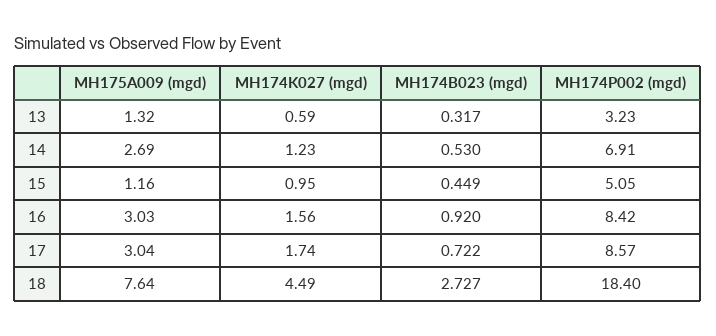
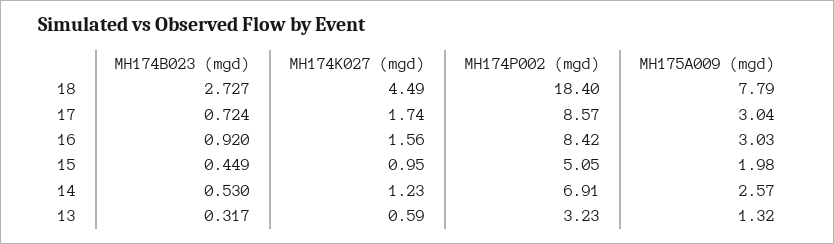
  {
    "MH175A009 (mgd)": {
      "13": 1.32,
-     "14": 2.69,
+     "14": 2.57,
-     "15": 1.16,
+     "15": 1.98,
      "16": 3.03,
      "17": 3.04,
-     "18": 7.64
+     "18": 7.79
    },
    "MH174K027 (mgd)": {
      "13": 0.59,
      "14": 1.23,
      "15": 0.95,
      "16": 1.56,
      "17": 1.74,
      "18": 4.49
    },
    "MH174B023 (mgd)": {
      "13": 0.317,
      "14": 0.53,
      "15": 0.449,
      "16": 0.92,
-     "17": 0.722,
+     "17": 0.724,
      "18": 2.727
    },
    "MH174P002 (mgd)": {
      "13": 3.23,
      "14": 6.91,
      "15": 5.05,
      "16": 8.42,
      "17": 8.57,
      "18": 18.4
    }
  }

